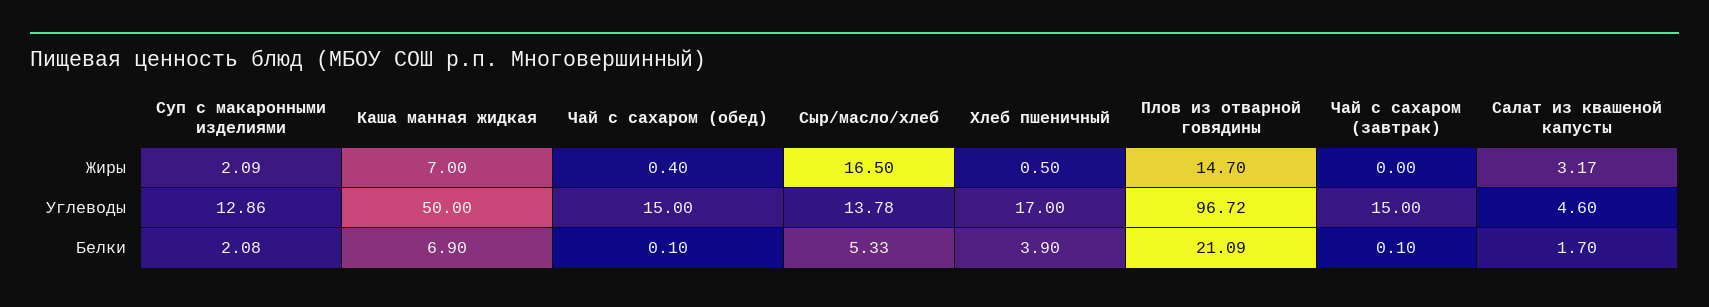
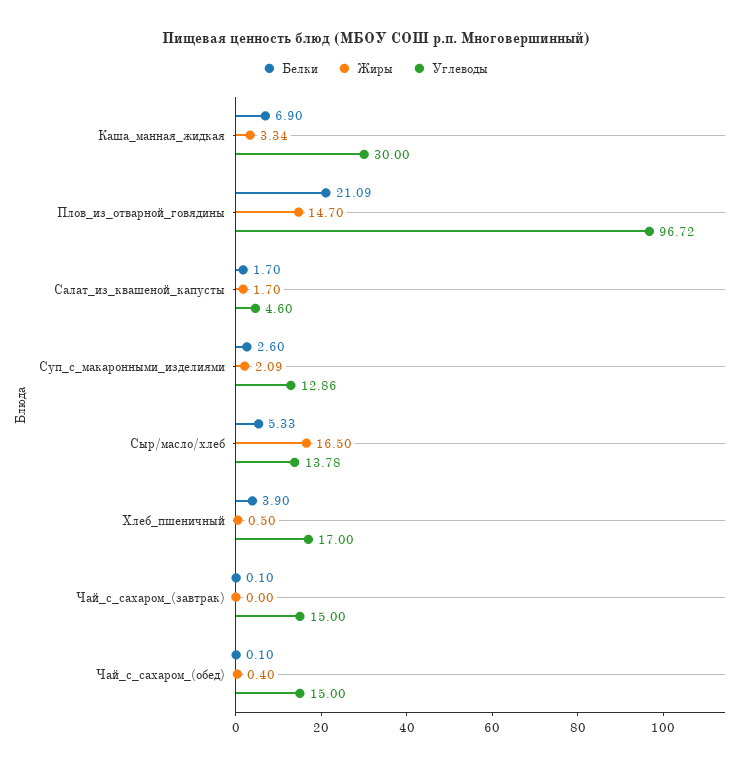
  {
    "Жиры": {
      "Суп с макаронными изделиями": 2.09,
-     "Каша манная жидкая": 7,
+     "Каша манная жидкая": 3.34,
      "Чай с сахаром (обед)": 0.4,
      "Сыр/масло/хлеб": 16.5,
      "Хлеб пшеничный": 0.5,
      "Плов из отварной говядины": 14.7,
      "Чай с сахаром (завтрак)": 0,
-     "Салат из квашеной капусты": 3.17
+     "Салат из квашеной капусты": 1.7
    },
    "Углеводы": {
      "Суп с макаронными изделиями": 12.86,
-     "Каша манная жидкая": 50,
+     "Каша манная жидкая": 30,
      "Чай с сахаром (обед)": 15,
      "Сыр/масло/хлеб": 13.78,
      "Хлеб пшеничный": 17,
      "Плов из отварной говядины": 96.72,
      "Чай с сахаром (завтрак)": 15,
      "Салат из квашеной капусты": 4.6
    },
    "Белки": {
-     "Суп с макаронными изделиями": 2.08,
+     "Суп с макаронными изделиями": 2.6,
      "Каша манная жидкая": 6.9,
      "Чай с сахаром (обед)": 0.1,
      "Сыр/масло/хлеб": 5.33,
      "Хлеб пшеничный": 3.9,
      "Плов из отварной говядины": 21.09,
      "Чай с сахаром (завтрак)": 0.1,
      "Салат из квашеной капусты": 1.7
    }
  }

